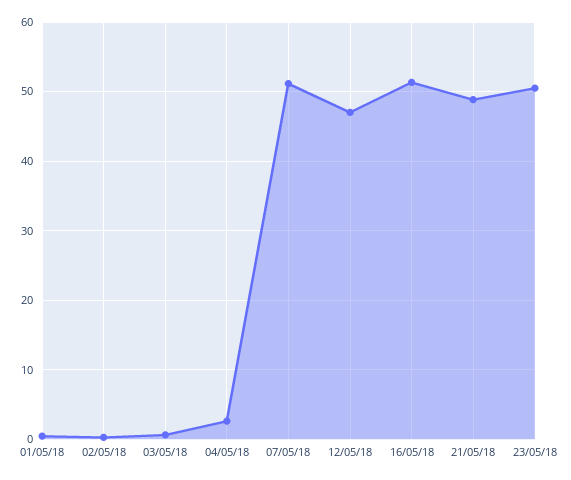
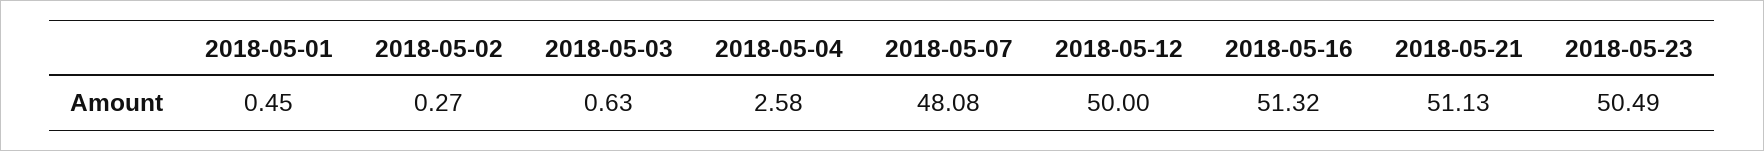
  {
    "01/05/18": 0.45,
    "02/05/18": 0.27,
    "03/05/18": 0.63,
    "04/05/18": 2.58,
-   "07/05/18": 51,
+   "07/05/18": 48.08,
-   "12/05/18": 47,
+   "12/05/18": 50,
    "16/05/18": 51.32,
-   "21/05/18": 49,
+   "21/05/18": 51.13,
    "23/05/18": 50.49
  }

